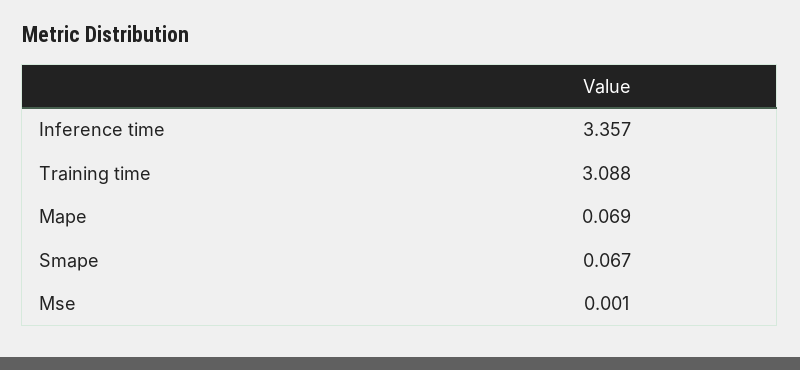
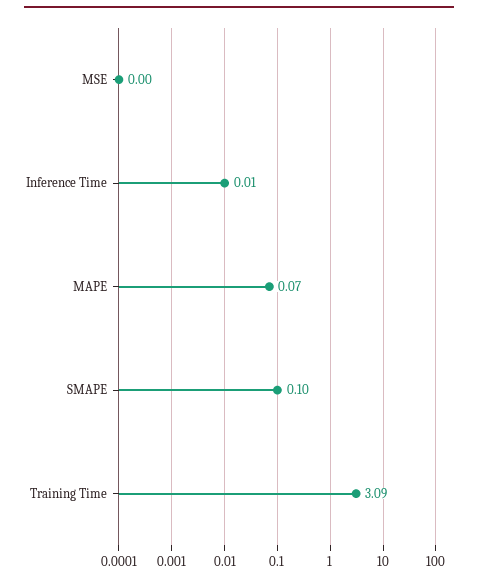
  {
-   "Inference time": 3.357,
+   "Inference time": 0.01,
    "Training time": 3.088,
    "Mape": 0.069,
-   "Smape": 0.067,
+   "Smape": 0.1,
    "Mse": 0.001
  }

